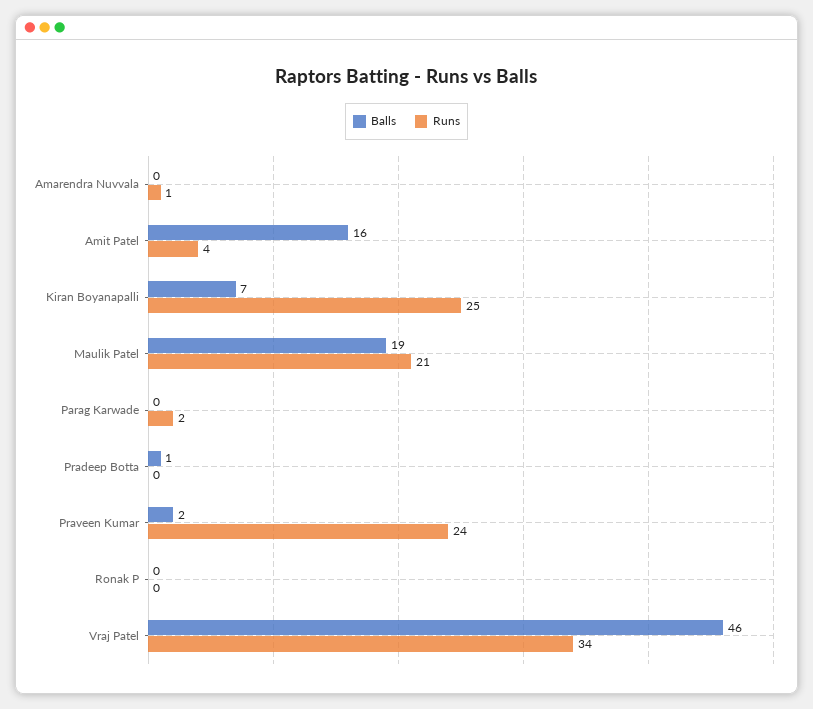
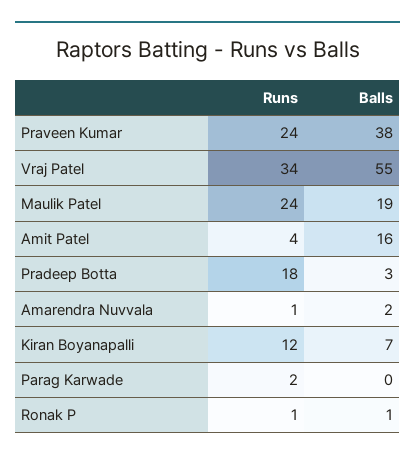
  {
    "Balls": {
-     "Amarendra Nuvvala": 0,
+     "Amarendra Nuvvala": 2,
      "Amit Patel": 16,
      "Kiran Boyanapalli": 7,
      "Maulik Patel": 19,
      "Parag Karwade": 0,
-     "Pradeep Botta": 1,
+     "Pradeep Botta": 3,
-     "Praveen Kumar": 2,
+     "Praveen Kumar": 38,
-     "Ronak P": 0,
+     "Ronak P": 1,
-     "Vraj Patel": 46
+     "Vraj Patel": 55
    },
    "Runs": {
      "Amarendra Nuvvala": 1,
      "Amit Patel": 4,
-     "Kiran Boyanapalli": 25,
+     "Kiran Boyanapalli": 12,
-     "Maulik Patel": 21,
+     "Maulik Patel": 24,
      "Parag Karwade": 2,
-     "Pradeep Botta": 0,
+     "Pradeep Botta": 18,
      "Praveen Kumar": 24,
-     "Ronak P": 0,
+     "Ronak P": 1,
      "Vraj Patel": 34
    }
  }

